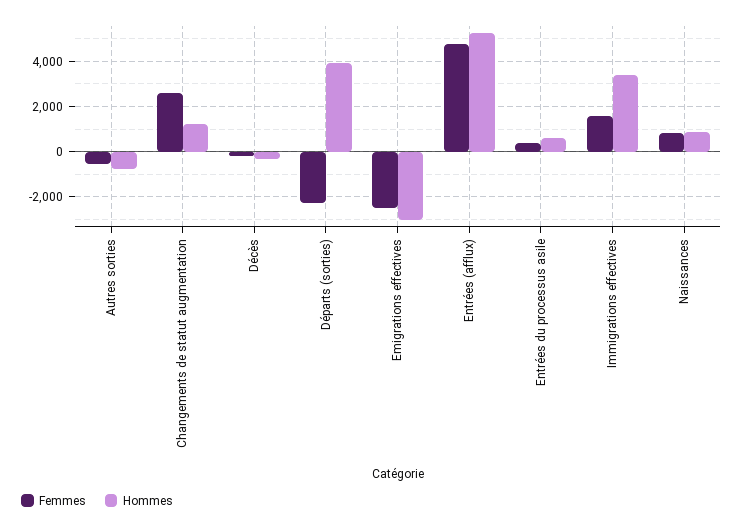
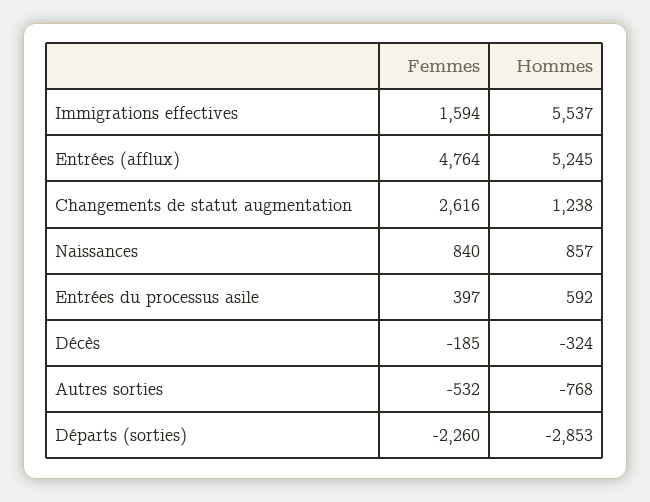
  {
    "Femmes": {
      "Autres sorties": -532,
      "Changements de statut augmentation": 2616,
      "Décès": -185,
      "Départs (sorties)": -2260,
-     "Emigrations effectives": -2500,
      "Entrées (afflux)": 4764,
      "Entrées du processus asile": 397,
      "Immigrations effectives": 1594,
      "Naissances": 840
    },
    "Hommes": {
      "Autres sorties": -768,
      "Changements de statut augmentation": 1238,
      "Décès": -324,
-     "Départs (sorties)": 4000,
+     "Départs (sorties)": -2853,
-     "Emigrations effectives": -3000,
      "Entrées (afflux)": 5245,
      "Entrées du processus asile": 592,
-     "Immigrations effectives": 3500,
+     "Immigrations effectives": 5537,
      "Naissances": 857
    }
  }

